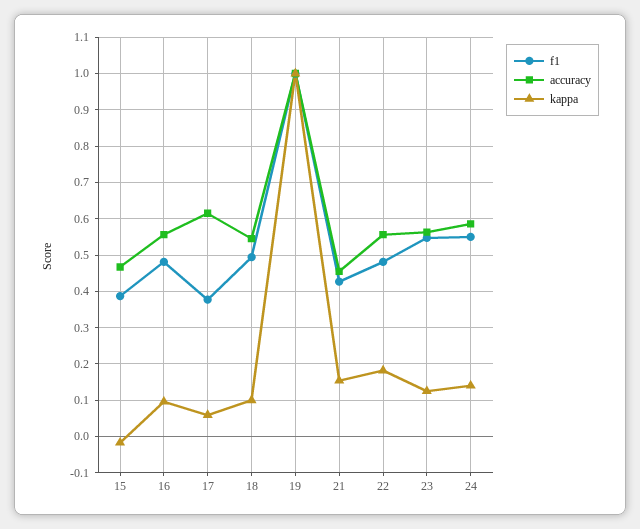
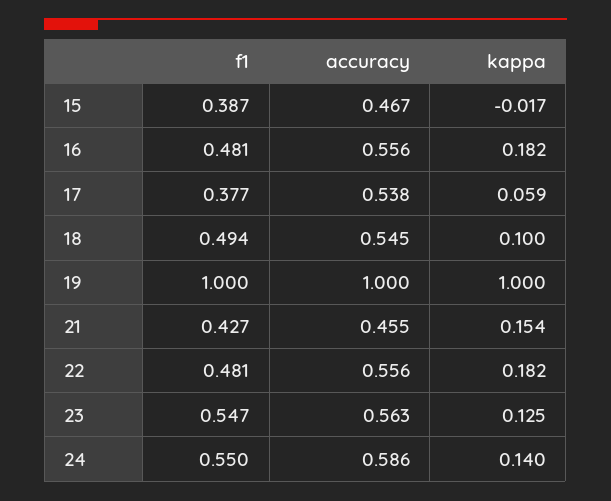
  {
    "f1": {
      "15": 0.387,
      "16": 0.481,
      "17": 0.377,
      "18": 0.494,
      "19": 1,
      "21": 0.427,
      "22": 0.481,
      "23": 0.547,
      "24": 0.55
    },
    "accuracy": {
      "15": 0.467,
      "16": 0.556,
-     "17": 0.62,
+     "17": 0.538,
      "18": 0.545,
      "19": 1,
      "21": 0.455,
      "22": 0.556,
      "23": 0.563,
      "24": 0.586
    },
    "kappa": {
      "15": -0.017,
-     "16": 0.1,
+     "16": 0.182,
      "17": 0.059,
      "18": 0.1,
      "19": 1,
      "21": 0.154,
      "22": 0.182,
      "23": 0.125,
      "24": 0.14
    }
  }

